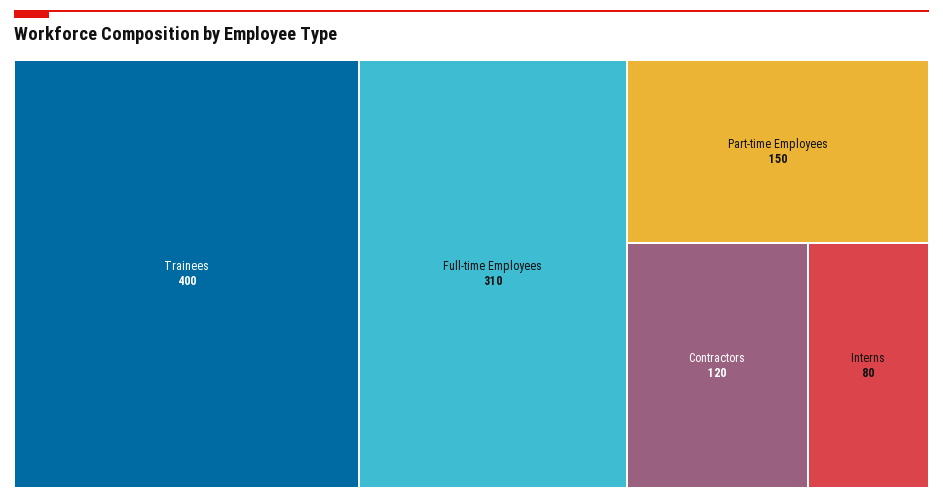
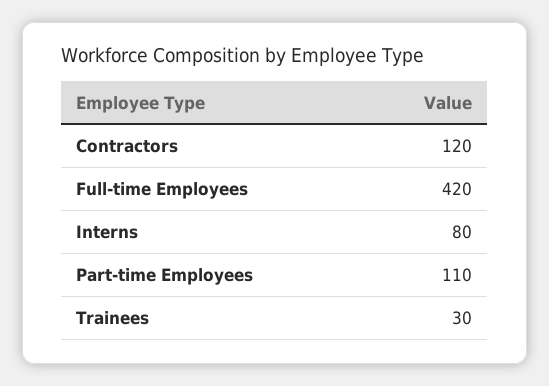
  {
-   "Trainees": 400,
+   "Trainees": 30,
-   "Full-time Employees": 310,
+   "Full-time Employees": 420,
-   "Part-time Employees": 150,
+   "Part-time Employees": 110,
    "Contractors": 120,
    "Interns": 80
  }

